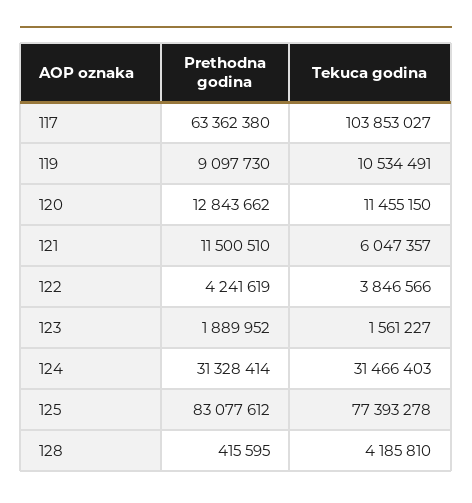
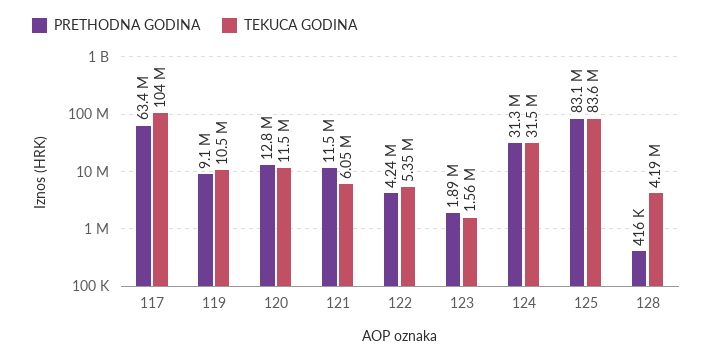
  {
    "Prethodna godina": {
      "117": 63362380,
      "119": 9097730,
      "120": 12843662,
      "121": 11500510,
      "122": 4241619,
      "123": 1889952,
      "124": 31328414,
      "125": 83077612,
      "128": 415595
    },
    "Tekuca godina": {
      "117": 103853027,
      "119": 10534491,
      "120": 11455150,
      "121": 6047357,
-     "122": 3846566,
+     "122": 5350000,
      "123": 1561227,
      "124": 31466403,
-     "125": 77393278,
+     "125": 83600000,
      "128": 4185810
    }
  }

